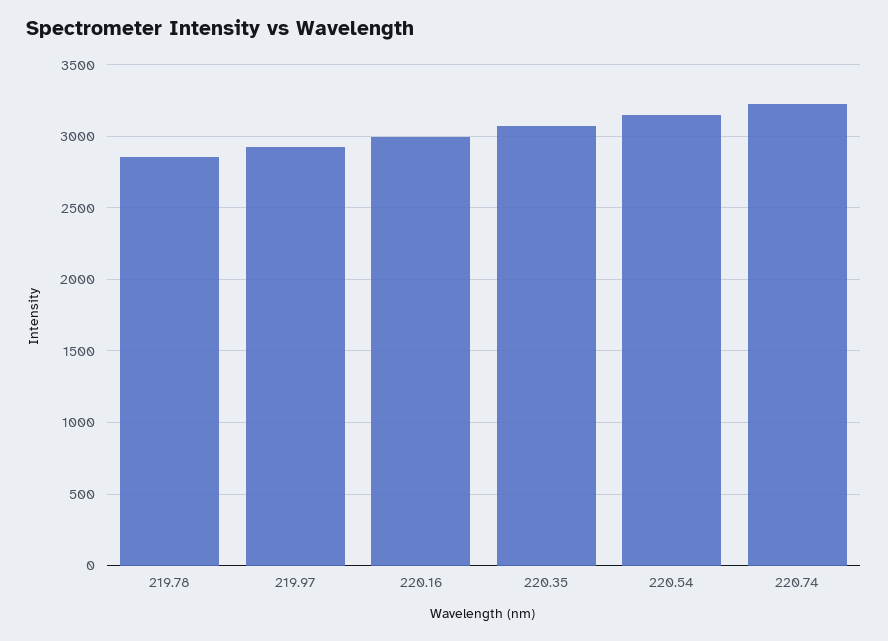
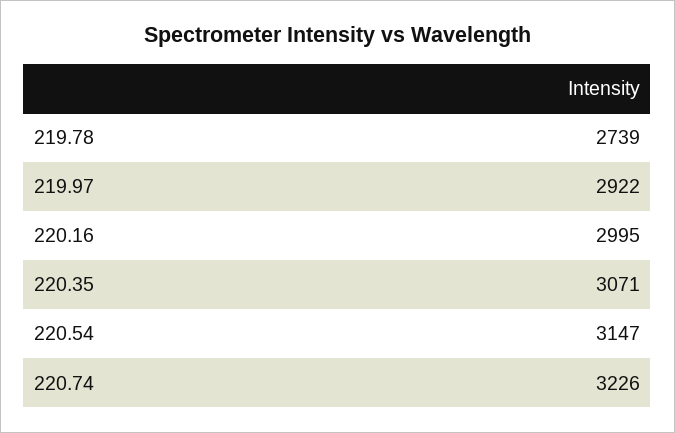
  {
-   "219.78": 2850,
+   "219.78": 2739,
    "219.97": 2922,
    "220.16": 2995,
    "220.35": 3071,
    "220.54": 3147,
    "220.74": 3226
  }

